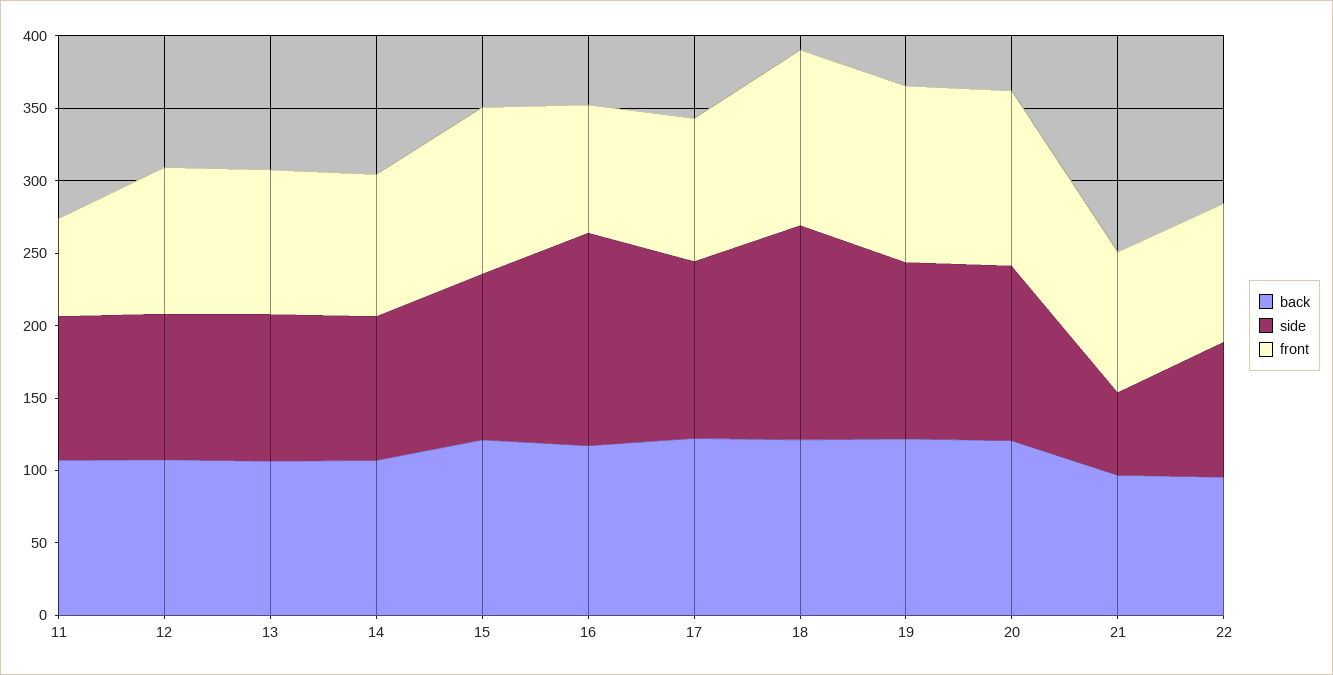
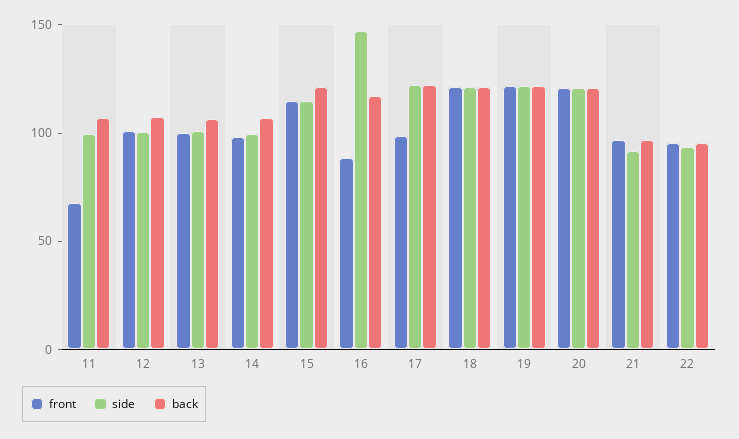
  {
    "back": {
      "11": 110,
      "12": 110,
      "13": 110,
      "14": 110,
      "15": 120,
      "16": 120,
      "17": 120,
      "18": 120,
      "19": 120,
      "20": 120,
      "21": 100,
      "22": 100
    },
    "side": {
      "11": 100,
      "12": 100,
      "13": 100,
      "14": 100,
      "15": 110,
      "16": 150,
      "17": 120,
-     "18": 150,
+     "18": 120,
      "19": 120,
      "20": 120,
-     "21": 60,
+     "21": 90,
      "22": 90
    },
    "front": {
      "11": 70,
      "12": 100,
      "13": 100,
      "14": 100,
      "15": 110,
      "16": 90,
      "17": 100,
      "18": 120,
      "19": 120,
      "20": 120,
      "21": 100,
      "22": 100
    }
  }

